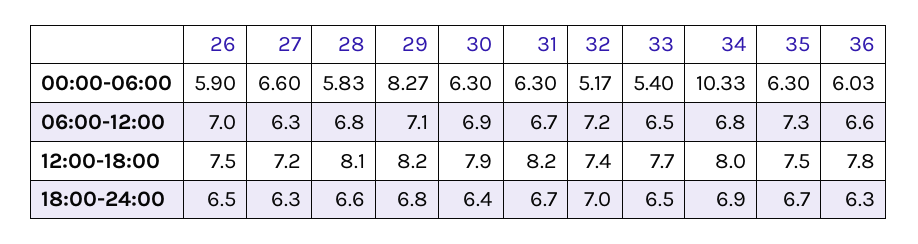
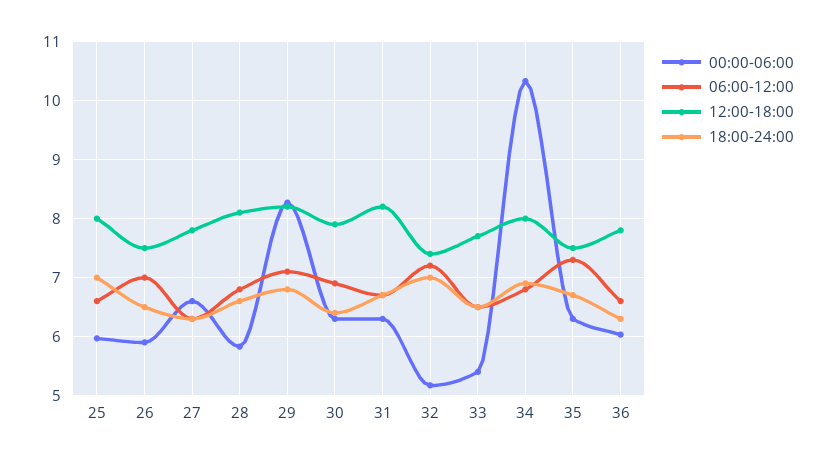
  {
    "00:00-06:00": {
      "26": 5.9,
      "27": 6.6,
      "28": 5.83,
      "29": 8.27,
      "30": 6.3,
      "31": 6.3,
      "32": 5.17,
      "33": 5.4,
      "34": 10.33,
      "35": 6.3,
-     "36": 6.03
+     "36": 6.03,
+     "25": 6
    },
    "06:00-12:00": {
      "26": 7,
      "27": 6.3,
      "28": 6.8,
      "29": 7.1,
      "30": 6.9,
      "31": 6.7,
      "32": 7.2,
      "33": 6.5,
      "34": 6.8,
      "35": 7.3,
-     "36": 6.6
+     "36": 6.6,
+     "25": 6.6
    },
    "12:00-18:00": {
      "26": 7.5,
-     "27": 7.2,
+     "27": 7.8,
      "28": 8.1,
      "29": 8.2,
      "30": 7.9,
      "31": 8.2,
      "32": 7.4,
      "33": 7.7,
      "34": 8,
      "35": 7.5,
-     "36": 7.8
+     "36": 7.8,
+     "25": 8
    },
    "18:00-24:00": {
      "26": 6.5,
      "27": 6.3,
      "28": 6.6,
      "29": 6.8,
      "30": 6.4,
      "31": 6.7,
      "32": 7,
      "33": 6.5,
      "34": 6.9,
      "35": 6.7,
-     "36": 6.3
+     "36": 6.3,
+     "25": 7
    }
  }

